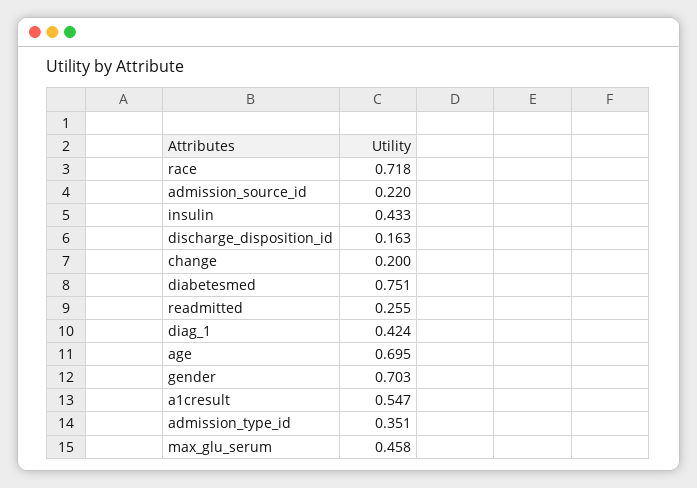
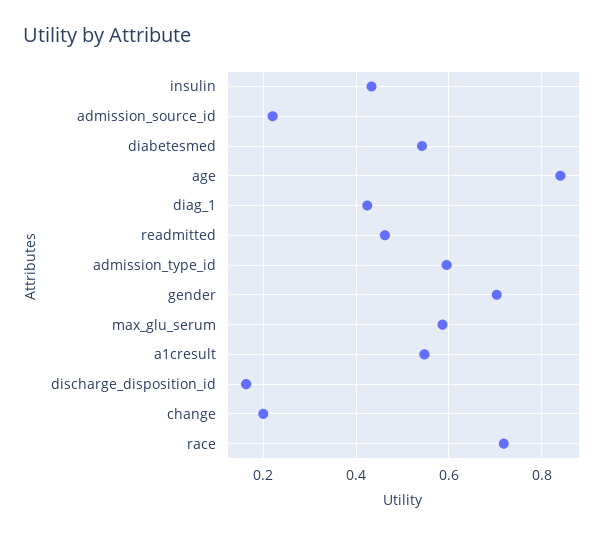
  {
    "race": 0.718,
    "admission_source_id": 0.22,
    "insulin": 0.433,
    "discharge_disposition_id": 0.163,
    "change": 0.2,
-   "diabetesmed": 0.751,
+   "diabetesmed": 0.54,
-   "readmitted": 0.255,
+   "readmitted": 0.46,
    "diag_1": 0.424,
-   "age": 0.695,
+   "age": 0.84,
    "gender": 0.703,
    "a1cresult": 0.547,
-   "admission_type_id": 0.351,
+   "admission_type_id": 0.6,
-   "max_glu_serum": 0.458
+   "max_glu_serum": 0.58
  }

